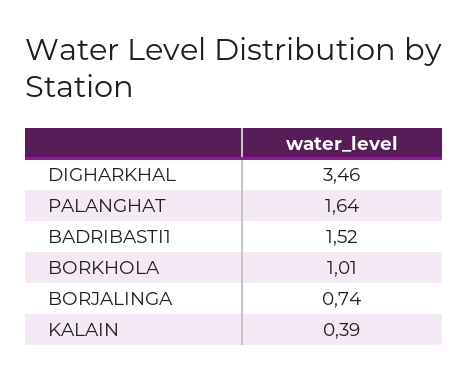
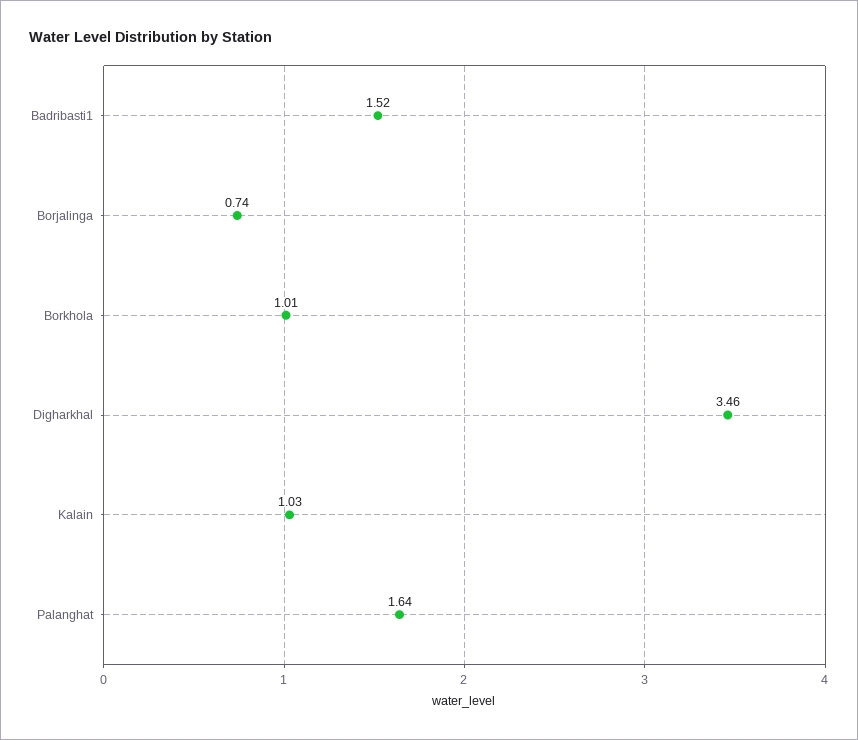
  {
    "DIGHARKHAL": 3.46,
    "PALANGHAT": 1.64,
    "BADRIBASTI1": 1.52,
    "BORKHOLA": 1.01,
    "BORJALINGA": 0.74,
-   "KALAIN": 0.39
+   "KALAIN": 1.03
  }

